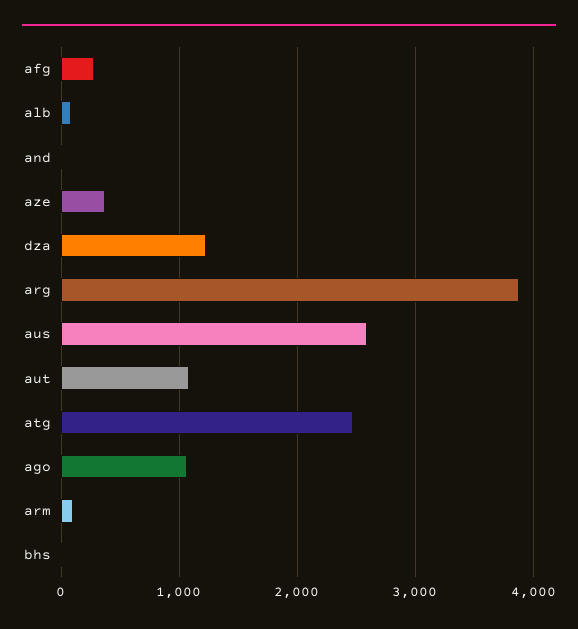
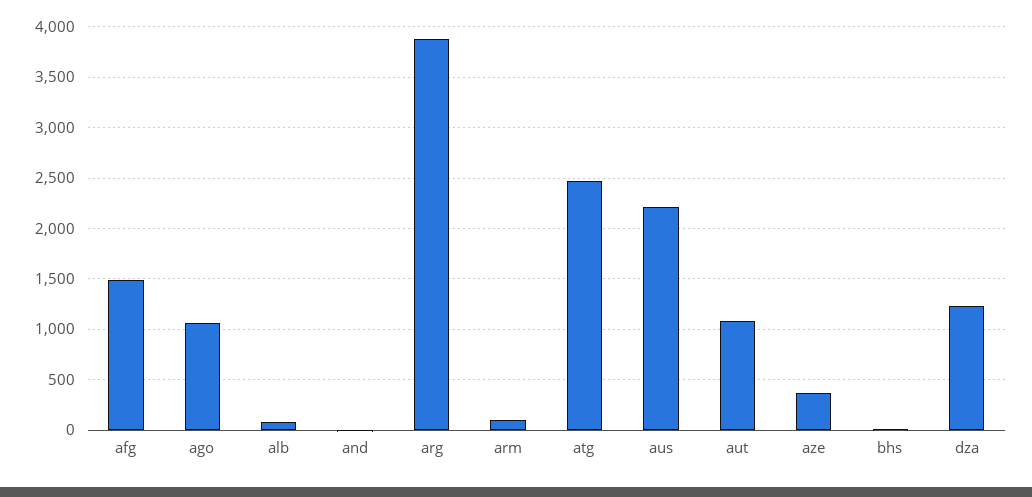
  {
-   "afg": 300,
+   "afg": 1500,
    "alb": 100,
    "and": 0,
    "aze": 400,
    "dza": 1200,
    "arg": 3900,
-   "aus": 2600,
+   "aus": 2200,
    "aut": 1100,
    "atg": 2500,
    "ago": 1100,
    "arm": 100,
    "bhs": 0
  }

